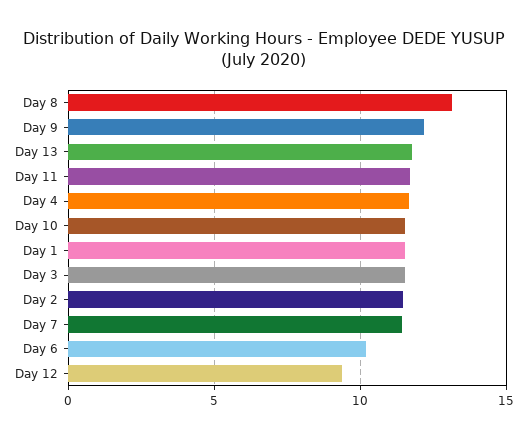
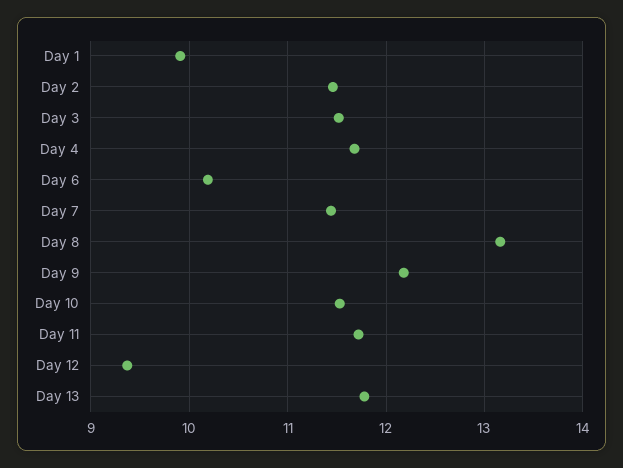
  {
    "Day 8": 13.2,
    "Day 9": 12.2,
    "Day 13": 11.8,
    "Day 11": 11.7,
    "Day 4": 11.7,
    "Day 10": 11.5,
-   "Day 1": 11.5,
+   "Day 1": 9.9,
    "Day 3": 11.5,
    "Day 2": 11.5,
    "Day 7": 11.4,
    "Day 6": 10.2,
    "Day 12": 9.4
  }

